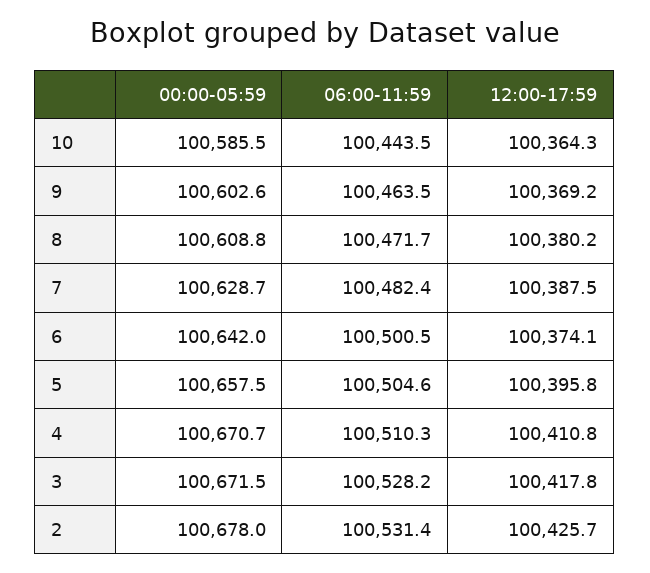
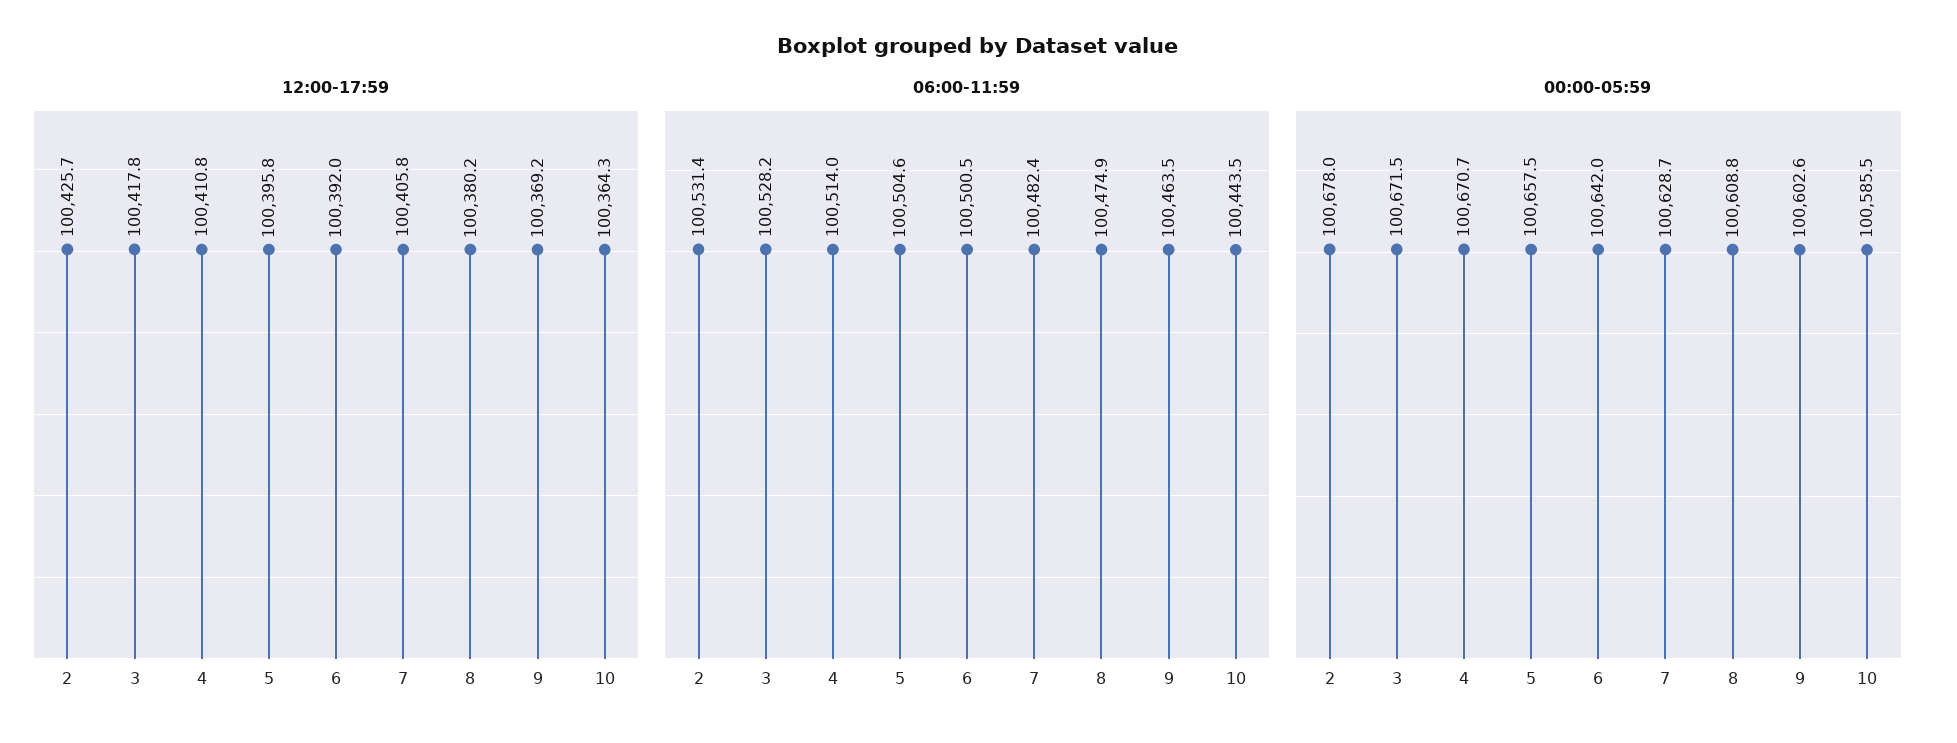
  {
    "00:00-05:59": {
      "10": 100585.5,
      "9": 100602.6,
      "8": 100608.8,
      "7": 100628.7,
      "6": 100642,
      "5": 100657.5,
      "4": 100670.7,
      "3": 100671.5,
      "2": 100678
    },
    "06:00-11:59": {
      "10": 100443.5,
      "9": 100463.5,
-     "8": 100471.7,
+     "8": 100474.9,
      "7": 100482.4,
      "6": 100500.5,
      "5": 100504.6,
-     "4": 100510.3,
+     "4": 100514,
      "3": 100528.2,
      "2": 100531.4
    },
    "12:00-17:59": {
      "10": 100364.3,
      "9": 100369.2,
      "8": 100380.2,
-     "7": 100387.5,
+     "7": 100405.8,
-     "6": 100374.1,
+     "6": 100392,
      "5": 100395.8,
      "4": 100410.8,
      "3": 100417.8,
      "2": 100425.7
    }
  }

